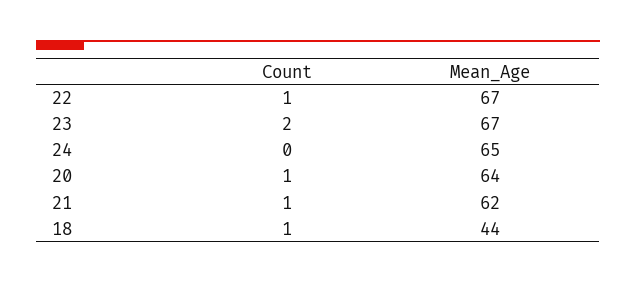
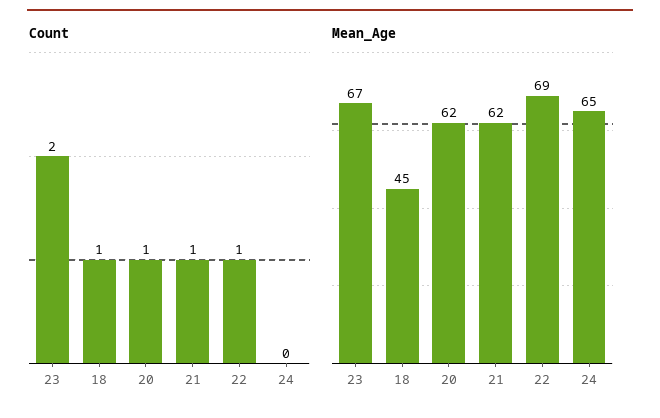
  {
    "Count": {
      "22": 1,
      "23": 2,
      "24": 0,
      "20": 1,
      "21": 1,
      "18": 1
    },
    "Mean_Age": {
-     "22": 67,
+     "22": 69,
      "23": 67,
      "24": 65,
-     "20": 64,
+     "20": 62,
      "21": 62,
-     "18": 44
+     "18": 45
    }
  }

